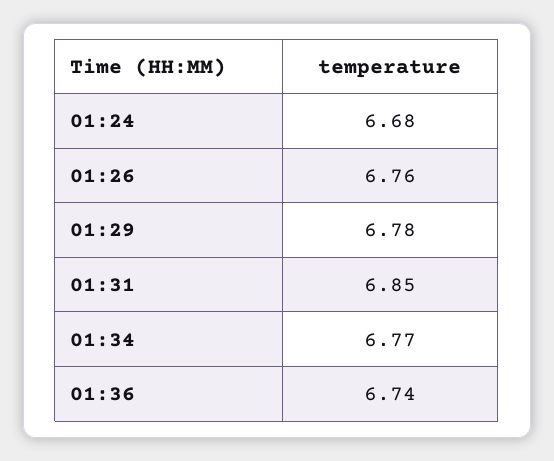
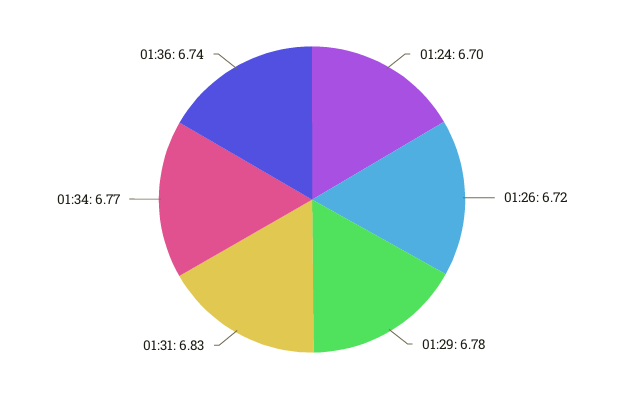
  {
-   "01:24": 6.68,
+   "01:24": 6.7,
-   "01:26": 6.76,
+   "01:26": 6.72,
    "01:29": 6.78,
-   "01:31": 6.85,
+   "01:31": 6.83,
    "01:34": 6.77,
    "01:36": 6.74
  }

